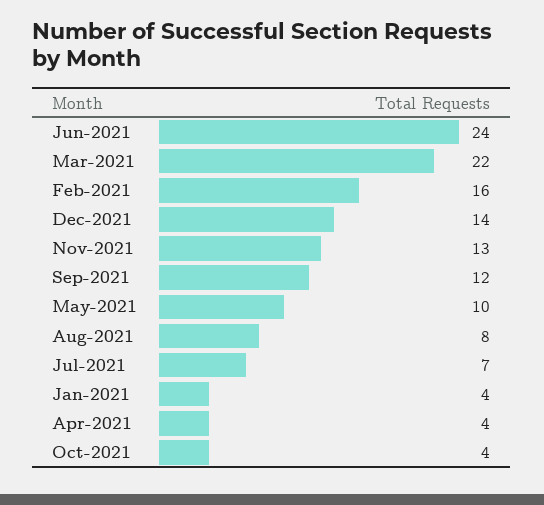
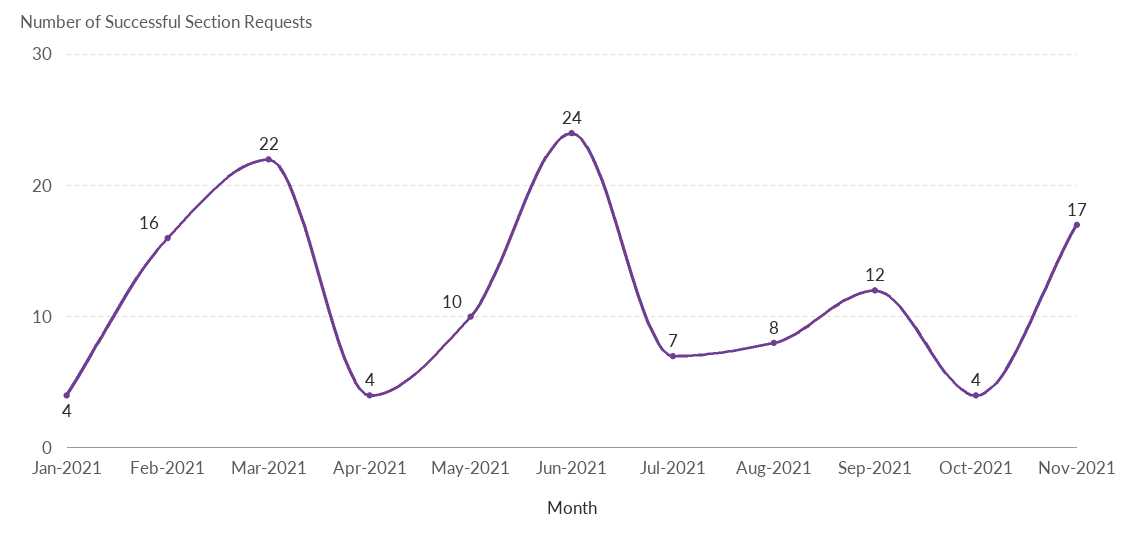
  {
    "Jun-2021": 24,
    "Mar-2021": 22,
    "Feb-2021": 16,
-   "Dec-2021": 14,
-   "Nov-2021": 13,
+   "Nov-2021": 17,
    "Sep-2021": 12,
    "May-2021": 10,
    "Aug-2021": 8,
    "Jul-2021": 7,
    "Jan-2021": 4,
    "Apr-2021": 4,
    "Oct-2021": 4
  }

